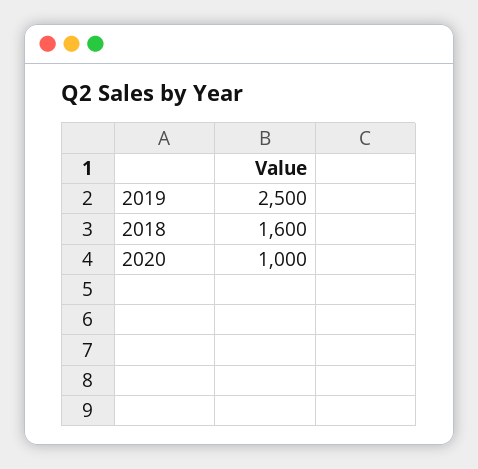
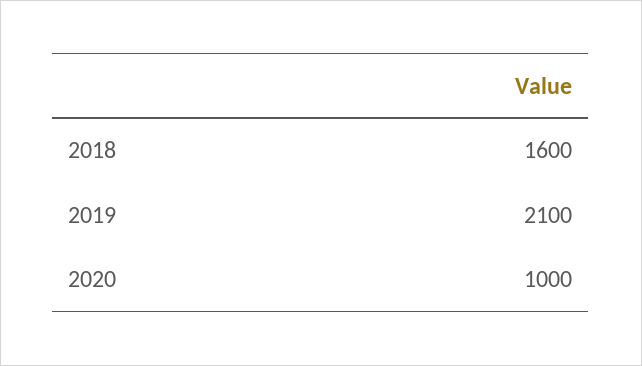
  {
-   "2019": 2500,
+   "2019": 2100,
    "2018": 1600,
    "2020": 1000
  }

